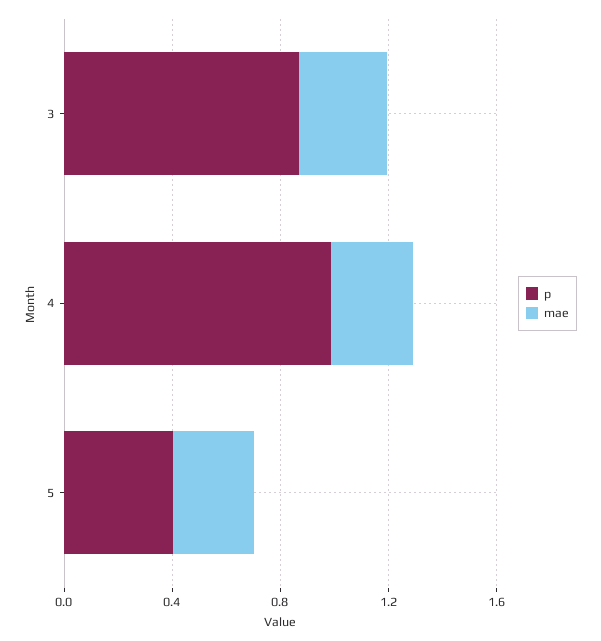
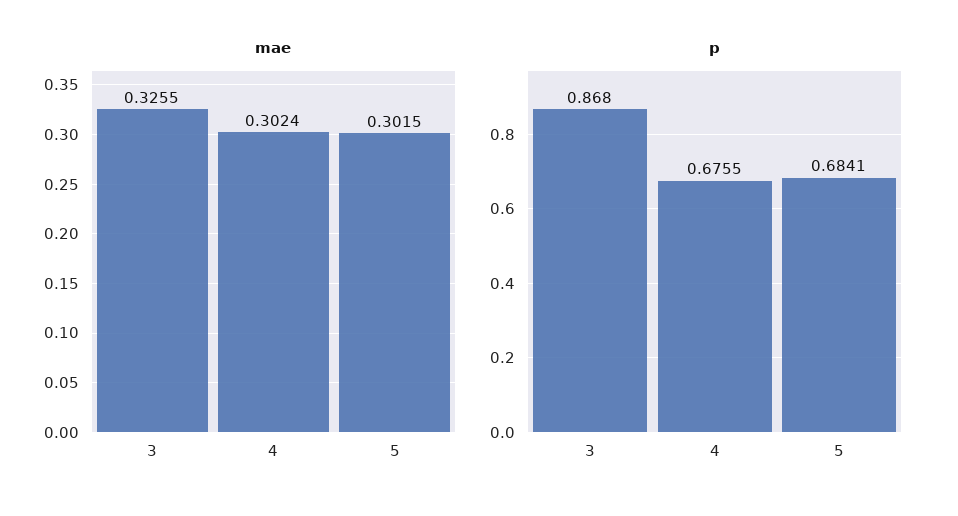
  {
    "p": {
      "3": 0.868,
-     "4": 1,
+     "4": 0.6755,
-     "5": 0.4
+     "5": 0.6841
    },
    "mae": {
      "3": 0.3255,
      "4": 0.3024,
      "5": 0.3015
    }
  }

